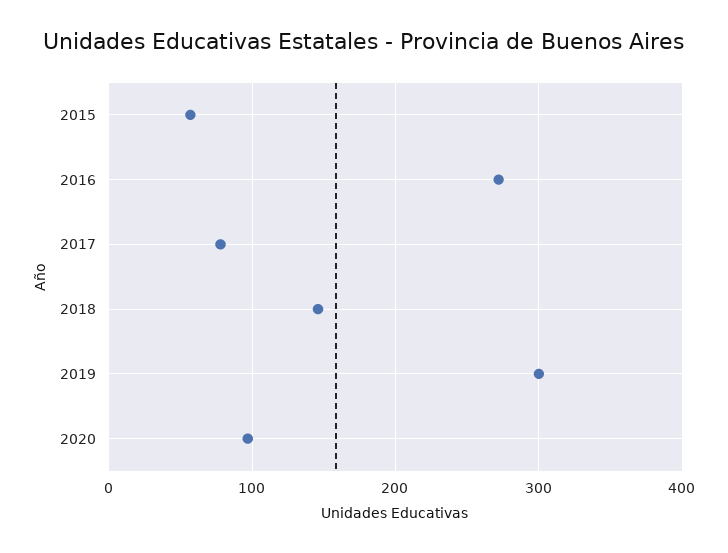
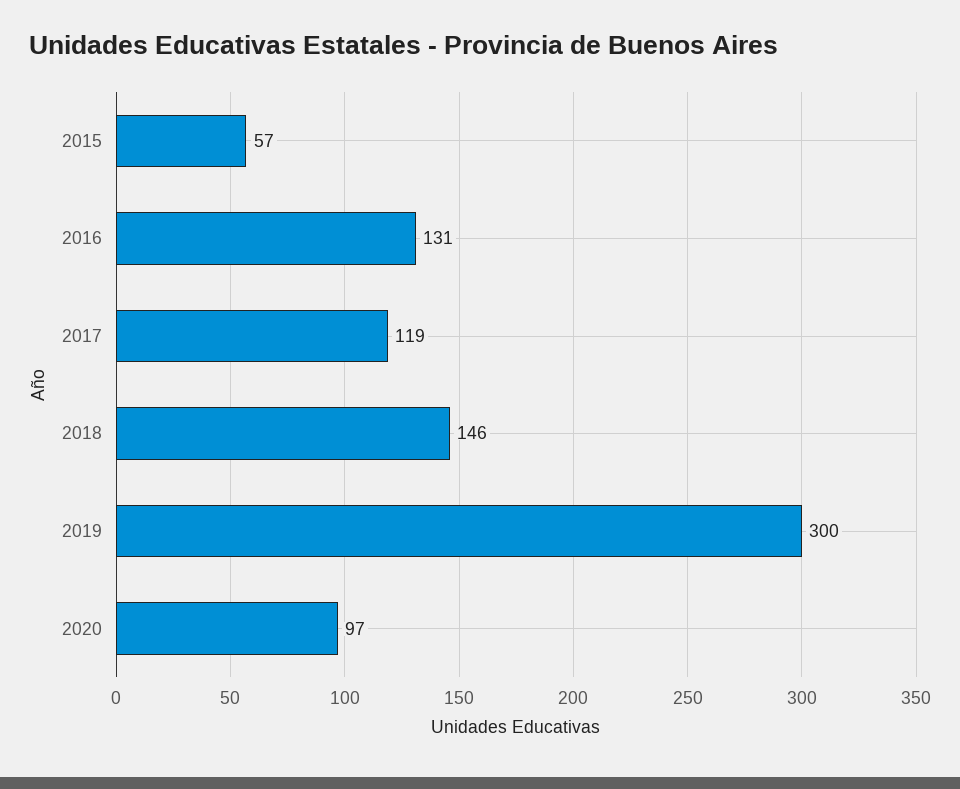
  {
    "2015": 57,
-   "2016": 270,
+   "2016": 131,
-   "2017": 80,
+   "2017": 119,
    "2018": 146,
    "2019": 300,
    "2020": 97
  }

